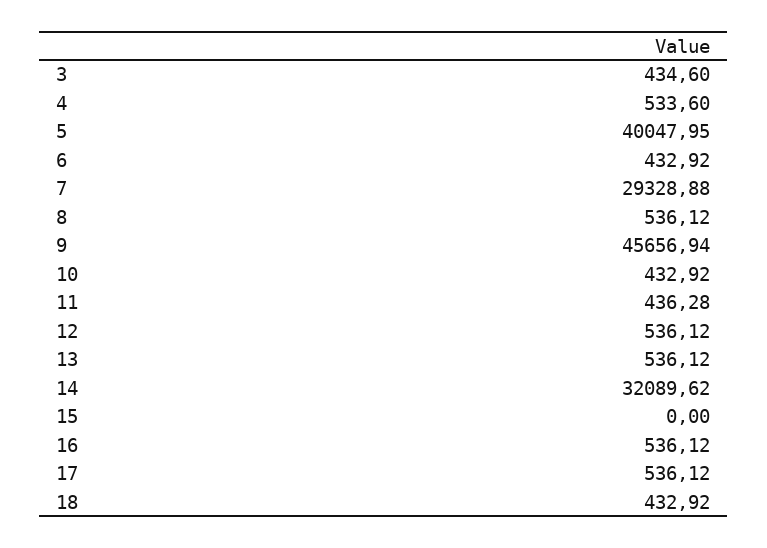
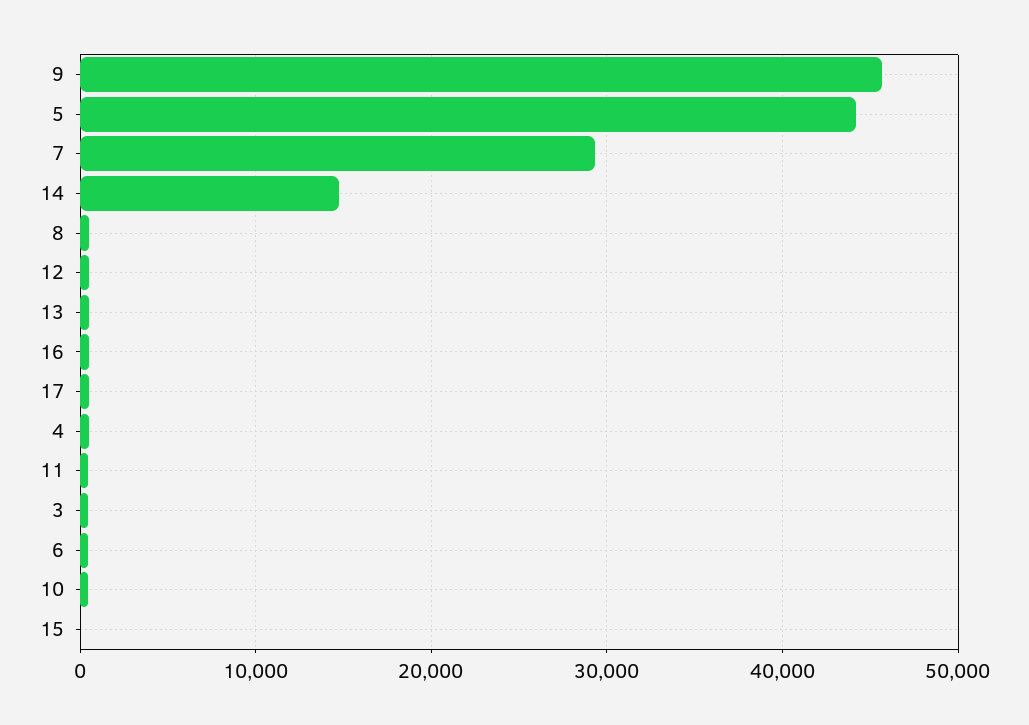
  {
    "3": 434.6,
    "4": 533.6,
-   "5": 40047.95,
+   "5": 44000,
    "6": 432.92,
    "7": 29328.88,
    "8": 536.12,
    "9": 45656.94,
    "10": 432.92,
    "11": 436.28,
    "12": 536.12,
    "13": 536.12,
-   "14": 32089.62,
+   "14": 15000,
    "15": 0,
    "16": 536.12,
-   "17": 536.12,
+   "17": 536.12
-   "18": 432.92
  }

